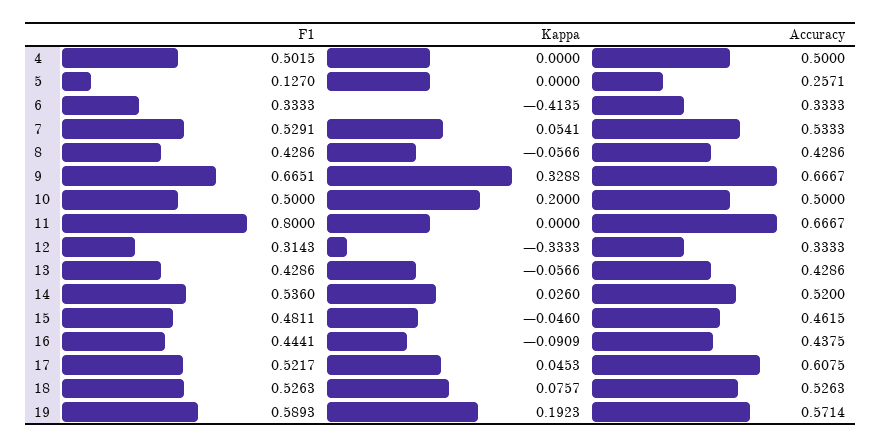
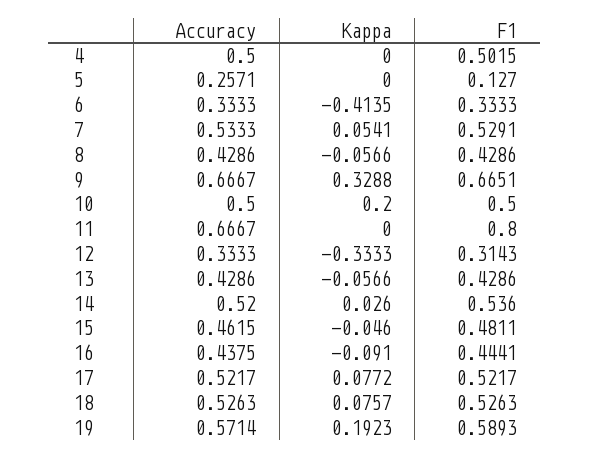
  {
    "F1": {
      "4": 0.5015,
      "5": 0.127,
      "6": 0.3333,
      "7": 0.5291,
      "8": 0.4286,
      "9": 0.6651,
      "10": 0.5,
      "11": 0.8,
      "12": 0.3143,
      "13": 0.4286,
      "14": 0.536,
      "15": 0.4811,
      "16": 0.4441,
      "17": 0.5217,
      "18": 0.5263,
      "19": 0.5893
    },
    "Kappa": {
      "4": 0,
      "5": 0,
      "6": -0.4135,
      "7": 0.0541,
      "8": -0.0566,
      "9": 0.3288,
      "10": 0.2,
      "11": 0,
      "12": -0.3333,
      "13": -0.0566,
      "14": 0.026,
      "15": -0.046,
-     "16": -0.0909,
+     "16": -0.091,
-     "17": 0.0453,
+     "17": 0.0772,
      "18": 0.0757,
      "19": 0.1923
    },
    "Accuracy": {
      "4": 0.5,
      "5": 0.2571,
      "6": 0.3333,
      "7": 0.5333,
      "8": 0.4286,
      "9": 0.6667,
      "10": 0.5,
      "11": 0.6667,
      "12": 0.3333,
      "13": 0.4286,
      "14": 0.52,
      "15": 0.4615,
      "16": 0.4375,
-     "17": 0.6075,
+     "17": 0.5217,
      "18": 0.5263,
      "19": 0.5714
    }
  }

